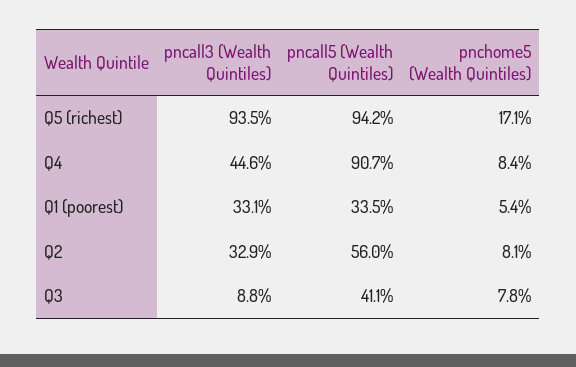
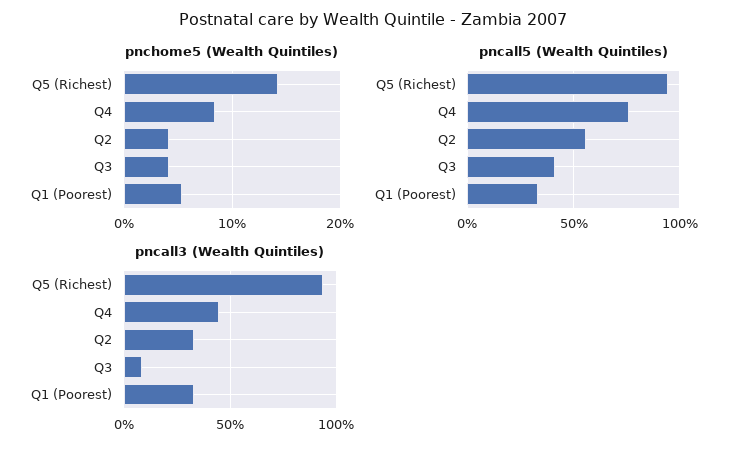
  {
    "pncall3 (Wealth Quintiles)": {
      "Q5 (richest)": 93.5,
      "Q4": 44.6,
      "Q1 (poorest)": 33.1,
      "Q2": 32.9,
      "Q3": 8.8
    },
    "pncall5 (Wealth Quintiles)": {
      "Q5 (richest)": 94.2,
-     "Q4": 90.7,
+     "Q4": 75,
      "Q1 (poorest)": 33.5,
      "Q2": 56,
      "Q3": 41.1
    },
    "pnchome5 (Wealth Quintiles)": {
-     "Q5 (richest)": 17.1,
+     "Q5 (richest)": 14,
      "Q4": 8.4,
      "Q1 (poorest)": 5.4,
-     "Q2": 8.1,
+     "Q2": 4,
-     "Q3": 7.8
+     "Q3": 4
    }
  }

